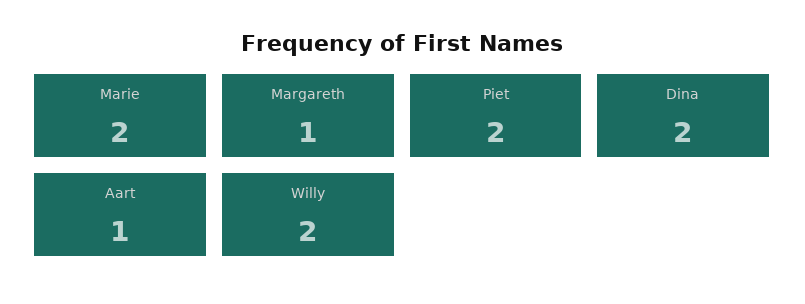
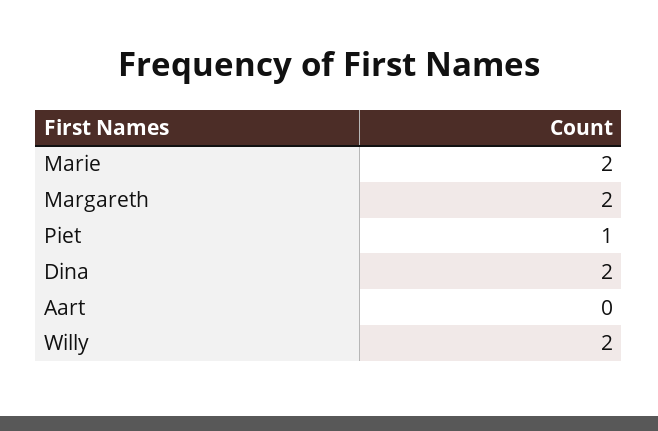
  {
    "Marie": 2,
-   "Margareth": 1,
+   "Margareth": 2,
-   "Piet": 2,
+   "Piet": 1,
    "Dina": 2,
-   "Aart": 1,
+   "Aart": 0,
    "Willy": 2
  }

